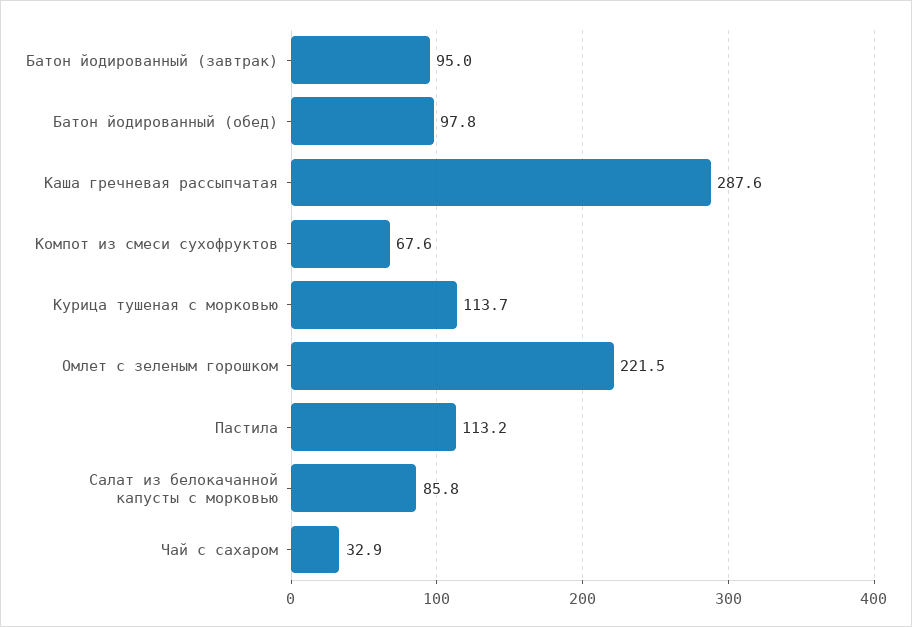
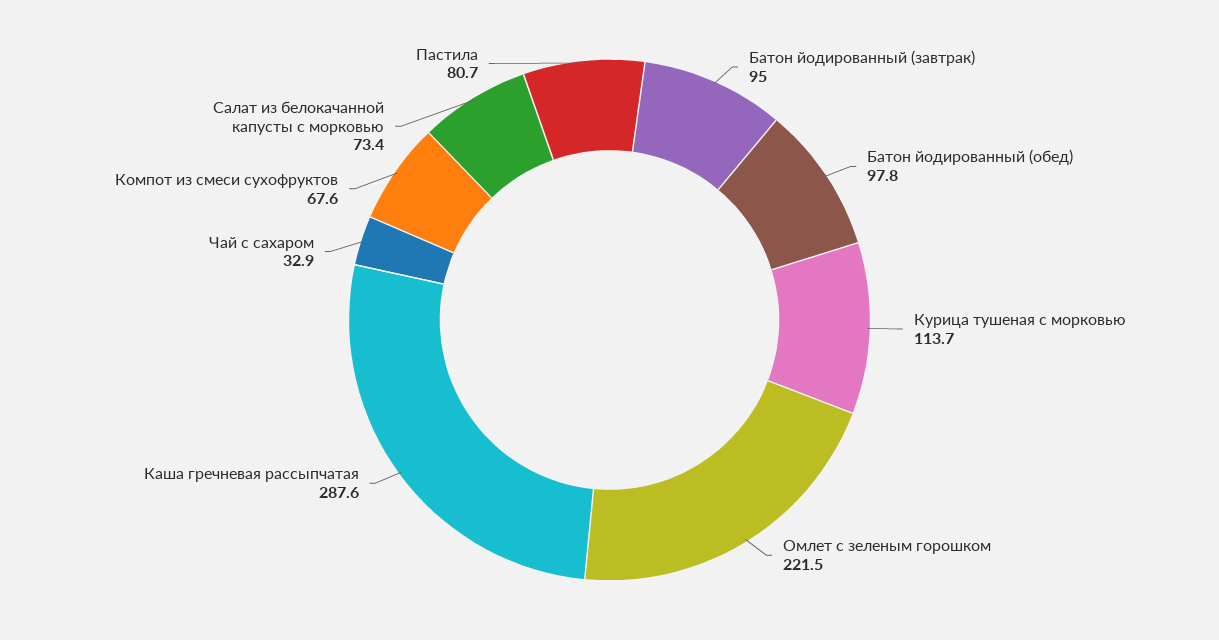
  {
    "Батон йодированный (завтрак)": 95,
    "Батон йодированный (обед)": 97.8,
    "Каша гречневая рассыпчатая": 287.6,
    "Компот из смеси сухофруктов": 67.6,
    "Курица тушеная с морковью": 113.7,
    "Омлет с зеленым горошком": 221.5,
-   "Пастила": 113.2,
+   "Пастила": 80.7,
-   "Салат из белокачанной капусты с морковью": 85.8,
+   "Салат из белокачанной капусты с морковью": 73.4,
    "Чай с сахаром": 32.9
  }

